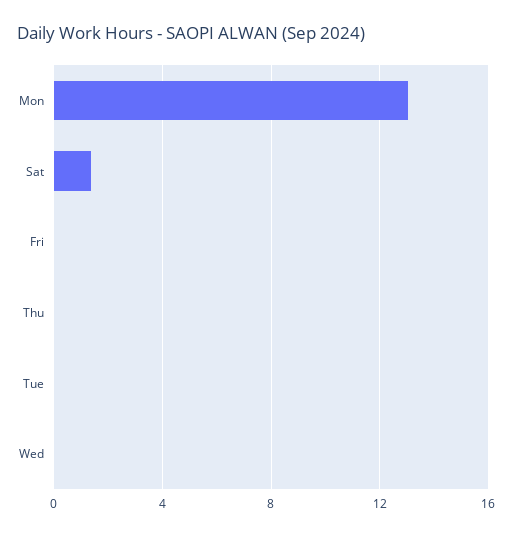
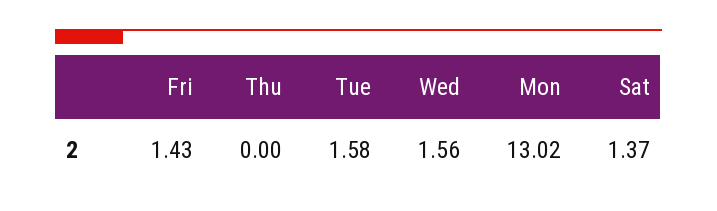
  {
    "Mon": 13.02,
    "Sat": 1.37,
-   "Fri": 0,
+   "Fri": 1.43,
    "Thu": 0,
-   "Tue": 0,
+   "Tue": 1.58,
-   "Wed": 0
+   "Wed": 1.56
  }

